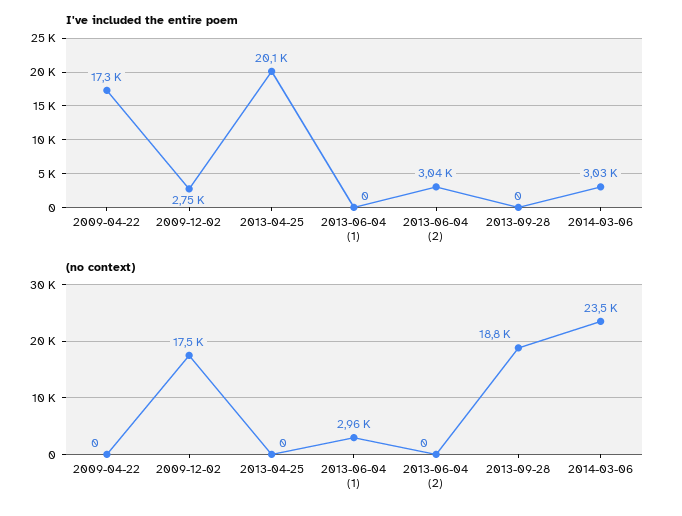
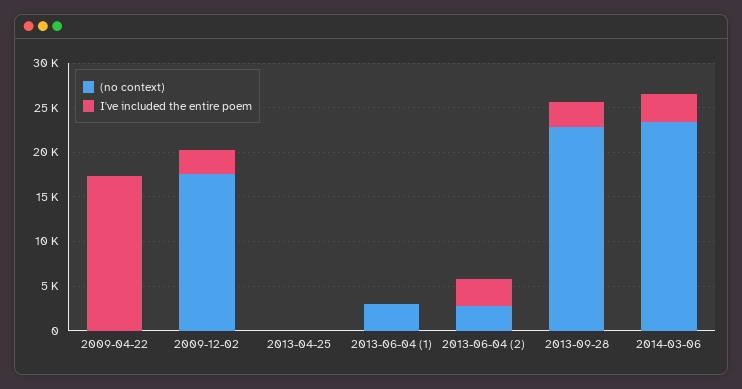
  {
    "I've included the entire poem": {
      "2009-04-22": 17300,
      "2009-12-02": 2750,
-     "2013-04-25": 20100,
+     "2013-04-25": 0,
      "2013-06-04 (1)": 0,
      "2013-06-04 (2)": 3040,
-     "2013-09-28": 0,
+     "2013-09-28": 3000,
      "2014-03-06": 3030
    },
    "(no context)": {
      "2009-04-22": 0,
      "2009-12-02": 17500,
      "2013-04-25": 0,
      "2013-06-04 (1)": 2960,
-     "2013-06-04 (2)": 0,
+     "2013-06-04 (2)": 3000,
-     "2013-09-28": 18800,
+     "2013-09-28": 23000,
      "2014-03-06": 23500
    }
  }

